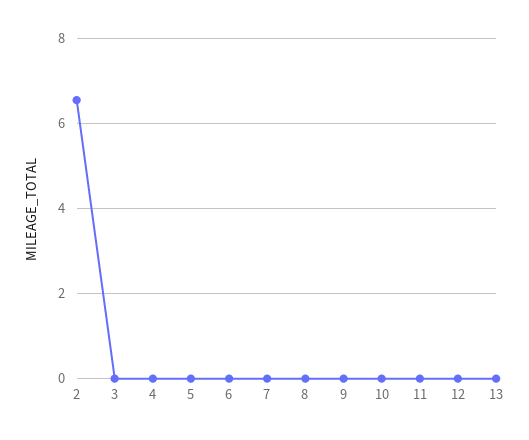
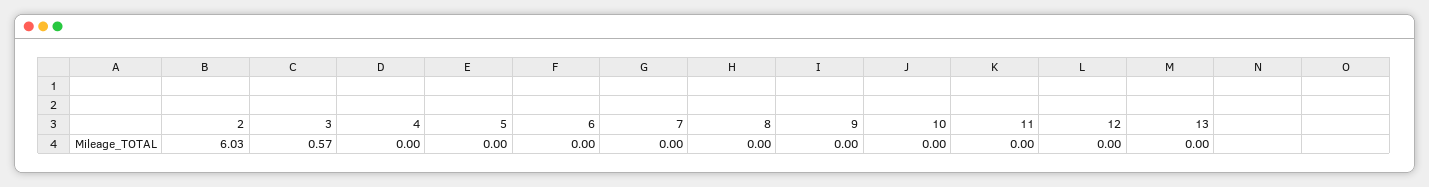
  {
-   "2": 6.6,
+   "2": 6.03,
-   "3": 0,
+   "3": 0.57,
    "4": 0,
    "5": 0,
    "6": 0,
    "7": 0,
    "8": 0,
    "9": 0,
    "10": 0,
    "11": 0,
    "12": 0,
    "13": 0
  }

